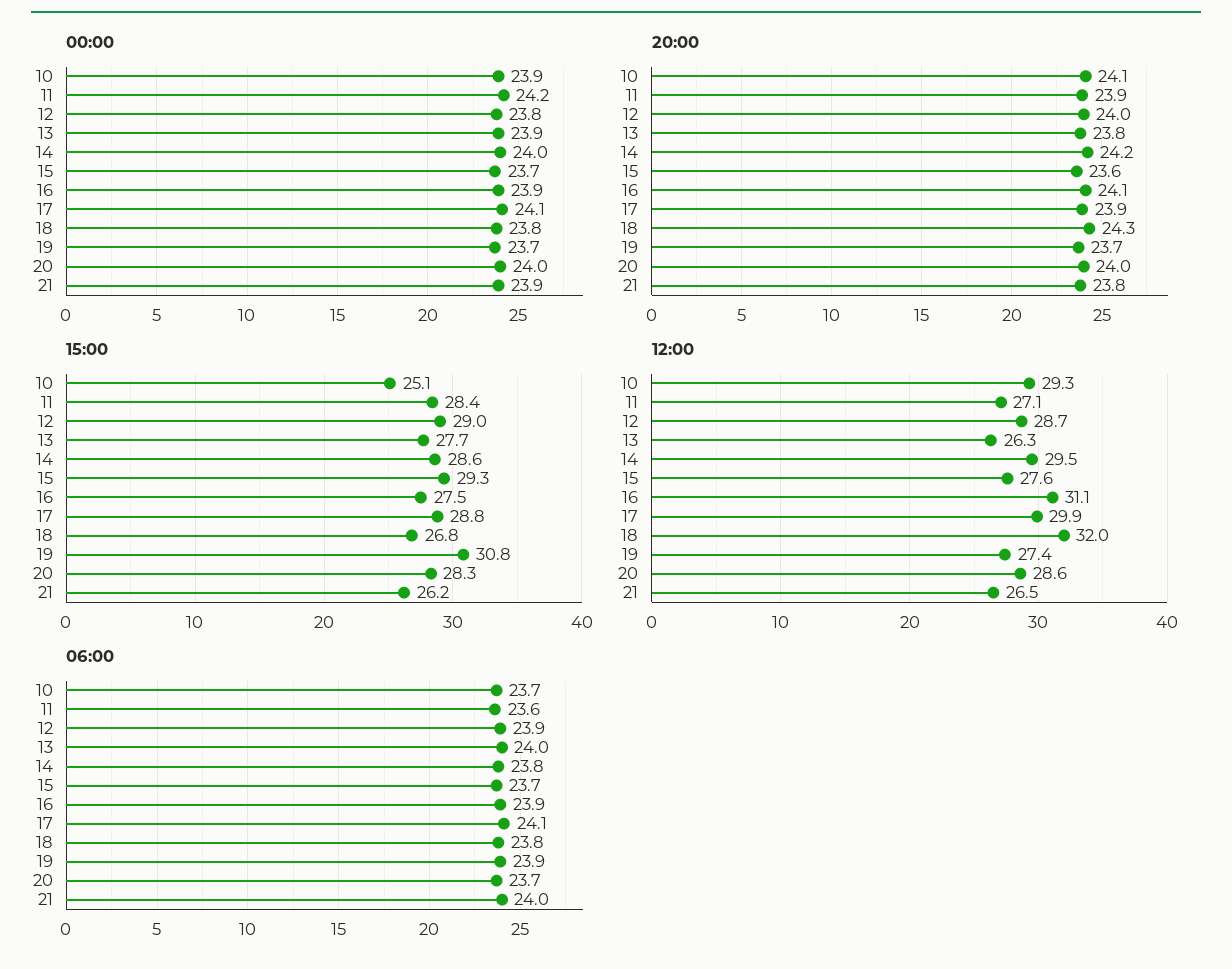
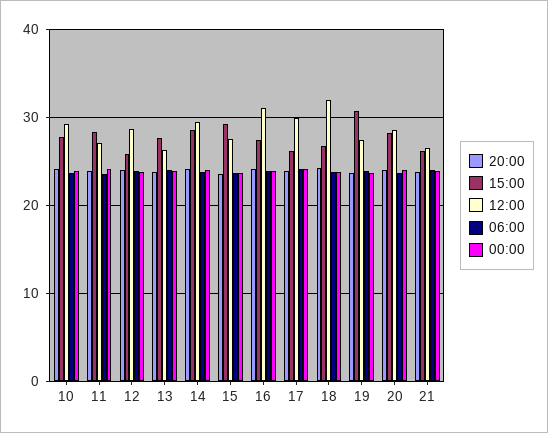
  {
    "00:00": {
      "10": 23.9,
      "11": 24.2,
      "12": 23.8,
      "13": 23.9,
      "14": 24,
      "15": 23.7,
      "16": 23.9,
      "17": 24.1,
      "18": 23.8,
      "19": 23.7,
      "20": 24,
      "21": 23.9
    },
    "20:00": {
      "10": 24.1,
      "11": 23.9,
      "12": 24,
      "13": 23.8,
      "14": 24.2,
      "15": 23.6,
      "16": 24.1,
      "17": 23.9,
      "18": 24.3,
      "19": 23.7,
      "20": 24,
      "21": 23.8
    },
    "15:00": {
-     "10": 25.1,
+     "10": 28,
      "11": 28.4,
-     "12": 29,
+     "12": 26,
      "13": 27.7,
      "14": 28.6,
      "15": 29.3,
      "16": 27.5,
-     "17": 28.8,
+     "17": 26,
      "18": 26.8,
      "19": 30.8,
      "20": 28.3,
      "21": 26.2
    },
    "12:00": {
      "10": 29.3,
      "11": 27.1,
      "12": 28.7,
      "13": 26.3,
      "14": 29.5,
      "15": 27.6,
      "16": 31.1,
      "17": 29.9,
      "18": 32,
      "19": 27.4,
      "20": 28.6,
      "21": 26.5
    },
    "06:00": {
      "10": 23.7,
      "11": 23.6,
      "12": 23.9,
      "13": 24,
      "14": 23.8,
      "15": 23.7,
      "16": 23.9,
      "17": 24.1,
      "18": 23.8,
      "19": 23.9,
      "20": 23.7,
      "21": 24
    }
  }

